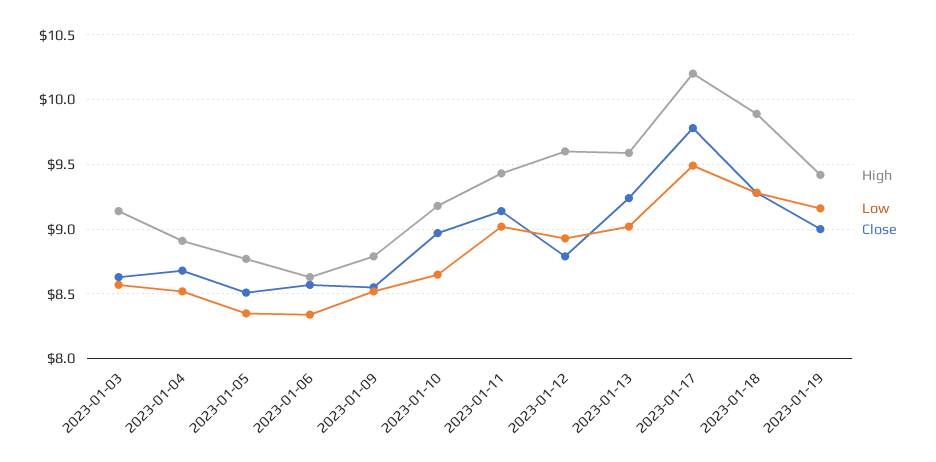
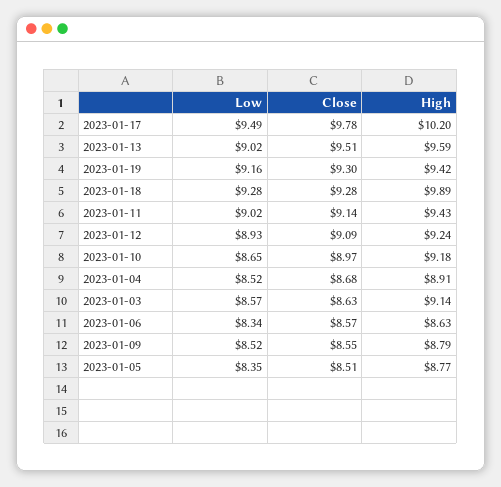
  {
    "High": {
      "2023-01-03": 9.14,
      "2023-01-04": 8.91,
      "2023-01-05": 8.77,
      "2023-01-06": 8.63,
      "2023-01-09": 8.79,
      "2023-01-10": 9.18,
      "2023-01-11": 9.43,
-     "2023-01-12": 9.6,
+     "2023-01-12": 9.24,
      "2023-01-13": 9.59,
      "2023-01-17": 10.2,
      "2023-01-18": 9.89,
      "2023-01-19": 9.42
    },
    "Low": {
      "2023-01-03": 8.57,
      "2023-01-04": 8.52,
      "2023-01-05": 8.35,
      "2023-01-06": 8.34,
      "2023-01-09": 8.52,
      "2023-01-10": 8.65,
      "2023-01-11": 9.02,
      "2023-01-12": 8.93,
      "2023-01-13": 9.02,
      "2023-01-17": 9.49,
      "2023-01-18": 9.28,
      "2023-01-19": 9.16
    },
    "Close": {
      "2023-01-03": 8.63,
      "2023-01-04": 8.68,
      "2023-01-05": 8.51,
      "2023-01-06": 8.57,
      "2023-01-09": 8.55,
      "2023-01-10": 8.97,
      "2023-01-11": 9.14,
-     "2023-01-12": 8.8,
+     "2023-01-12": 9.09,
-     "2023-01-13": 9.25,
+     "2023-01-13": 9.51,
      "2023-01-17": 9.78,
      "2023-01-18": 9.28,
-     "2023-01-19": 9
+     "2023-01-19": 9.3
    }
  }

